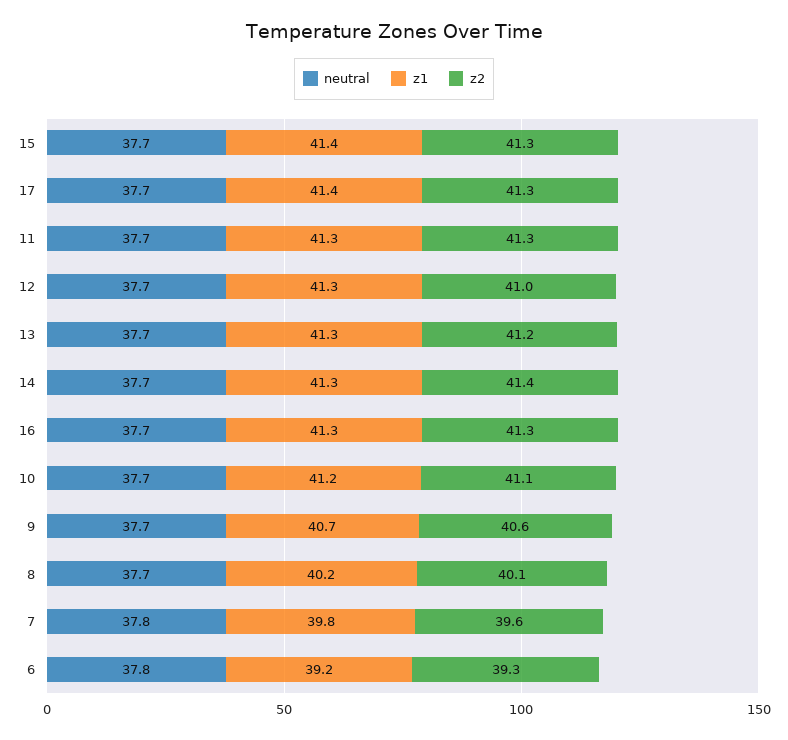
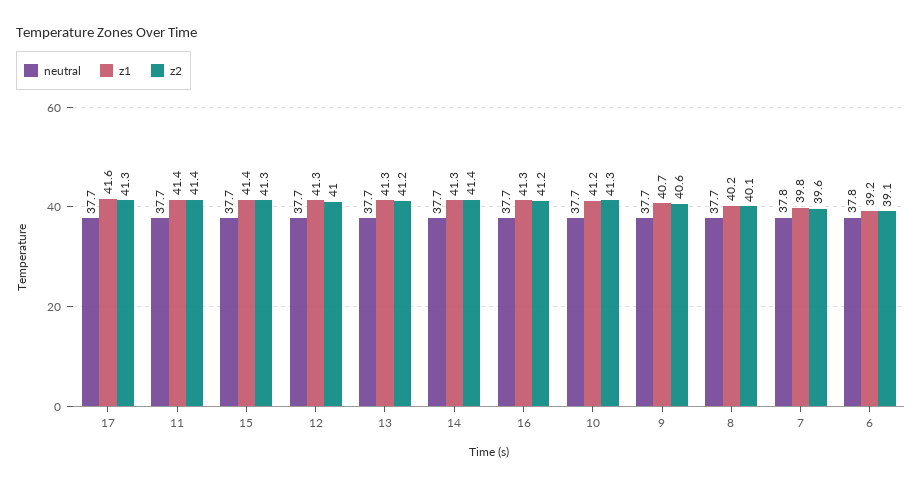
  {
    "neutral": {
      "15": 37.7,
      "17": 37.7,
      "11": 37.7,
      "12": 37.7,
      "13": 37.7,
      "14": 37.7,
      "16": 37.7,
      "10": 37.7,
      "9": 37.7,
      "8": 37.7,
      "7": 37.8,
      "6": 37.8
    },
    "z1": {
      "15": 41.4,
-     "17": 41.4,
+     "17": 41.6,
-     "11": 41.3,
+     "11": 41.4,
      "12": 41.3,
      "13": 41.3,
      "14": 41.3,
      "16": 41.3,
      "10": 41.2,
      "9": 40.7,
      "8": 40.2,
      "7": 39.8,
      "6": 39.2
    },
    "z2": {
      "15": 41.3,
      "17": 41.3,
-     "11": 41.3,
+     "11": 41.4,
      "12": 41,
      "13": 41.2,
      "14": 41.4,
-     "16": 41.3,
+     "16": 41.2,
-     "10": 41.1,
+     "10": 41.3,
      "9": 40.6,
      "8": 40.1,
      "7": 39.6,
-     "6": 39.3
+     "6": 39.1
    }
  }

